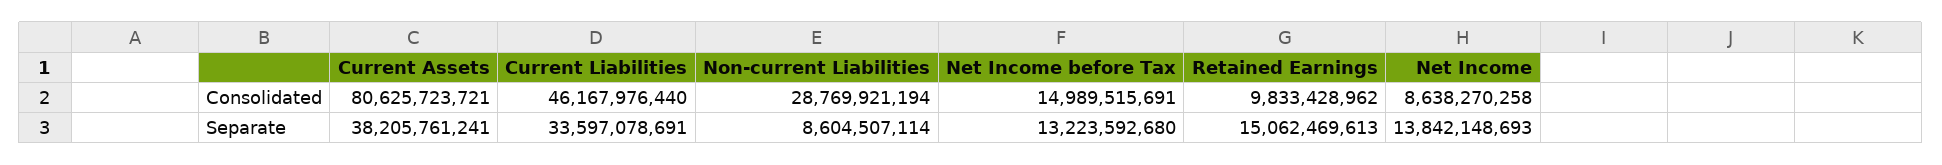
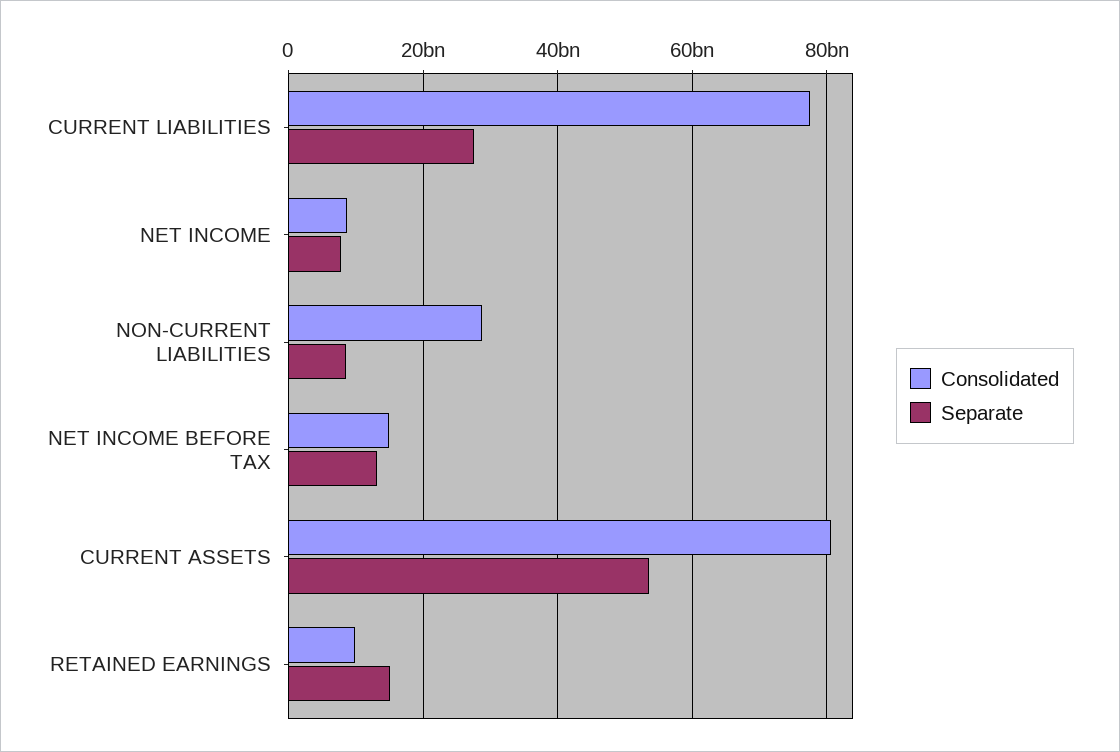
  {
    "Consolidated": {
      "Current Assets": 80625723721,
-     "Current Liabilities": 46167976440,
+     "Current Liabilities": 78000000000,
      "Non-current Liabilities": 28769921194,
      "Net Income before Tax": 14989515691,
      "Retained Earnings": 9833428962,
      "Net Income": 8638270258
    },
    "Separate": {
-     "Current Assets": 38205761241,
+     "Current Assets": 54000000000,
-     "Current Liabilities": 33597078691,
+     "Current Liabilities": 28000000000,
      "Non-current Liabilities": 8604507114,
      "Net Income before Tax": 13223592680,
      "Retained Earnings": 15062469613,
-     "Net Income": 13842148693
+     "Net Income": 8000000000
    }
  }

